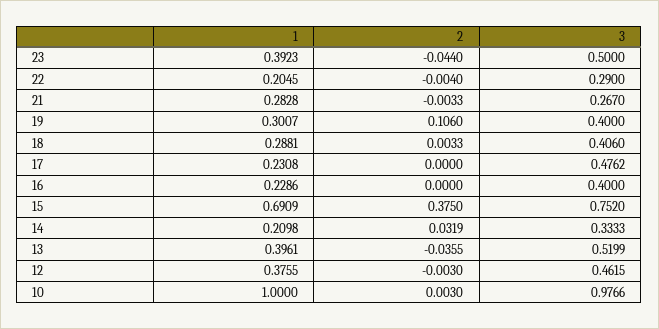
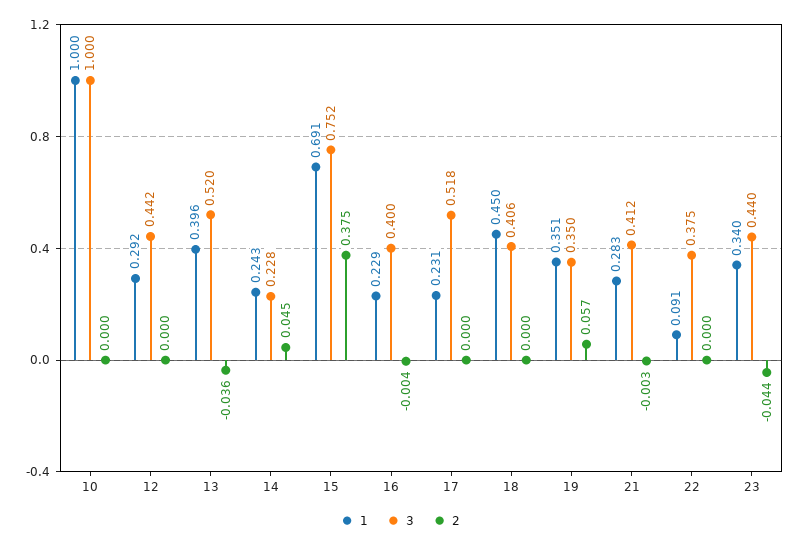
  {
    "1": {
-     "23": 0.3923,
+     "23": 0.34,
-     "22": 0.2045,
+     "22": 0.091,
      "21": 0.2828,
-     "19": 0.3007,
+     "19": 0.351,
-     "18": 0.2881,
+     "18": 0.45,
      "17": 0.2308,
      "16": 0.2286,
      "15": 0.6909,
-     "14": 0.2098,
+     "14": 0.243,
      "13": 0.3961,
-     "12": 0.3755,
+     "12": 0.292,
      "10": 1
    },
    "2": {
      "23": -0.044,
-     "22": -0.004,
+     "22": 0,
      "21": -0.0033,
-     "19": 0.106,
+     "19": 0.057,
-     "18": 0.0033,
+     "18": 0,
      "17": 0,
-     "16": 0,
+     "16": -0.004,
      "15": 0.375,
-     "14": 0.0319,
+     "14": 0.045,
      "13": -0.0355,
-     "12": -0.003,
+     "12": 0,
-     "10": 0.003
+     "10": 0
    },
    "3": {
-     "23": 0.5,
+     "23": 0.44,
-     "22": 0.29,
+     "22": 0.375,
-     "21": 0.267,
+     "21": 0.412,
-     "19": 0.4,
+     "19": 0.35,
      "18": 0.406,
-     "17": 0.4762,
+     "17": 0.518,
      "16": 0.4,
      "15": 0.752,
-     "14": 0.3333,
+     "14": 0.228,
      "13": 0.5199,
-     "12": 0.4615,
+     "12": 0.442,
-     "10": 0.9766
+     "10": 1
    }
  }

